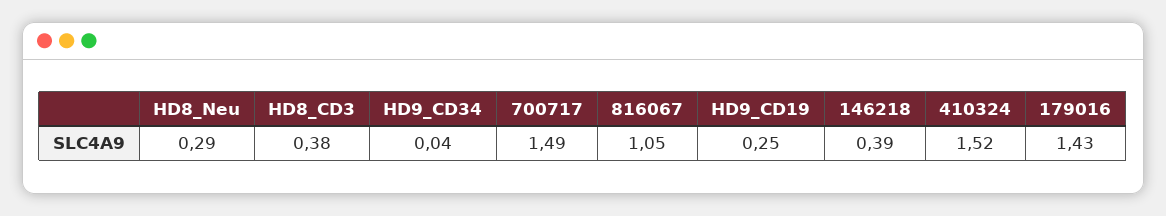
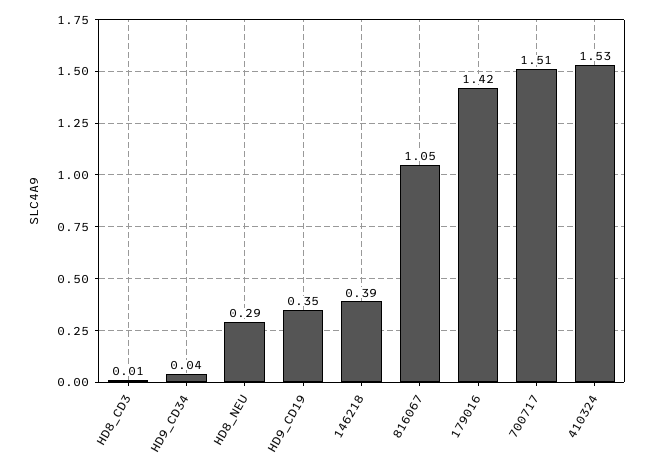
  {
    "HD8_Neu": 0.29,
-   "HD8_CD3": 0.38,
+   "HD8_CD3": 0.01,
    "HD9_CD34": 0.04,
-   "700717": 1.49,
+   "700717": 1.51,
    "816067": 1.05,
-   "HD9_CD19": 0.25,
+   "HD9_CD19": 0.35,
    "146218": 0.39,
-   "410324": 1.52,
+   "410324": 1.53,
-   "179016": 1.43
+   "179016": 1.42
  }

